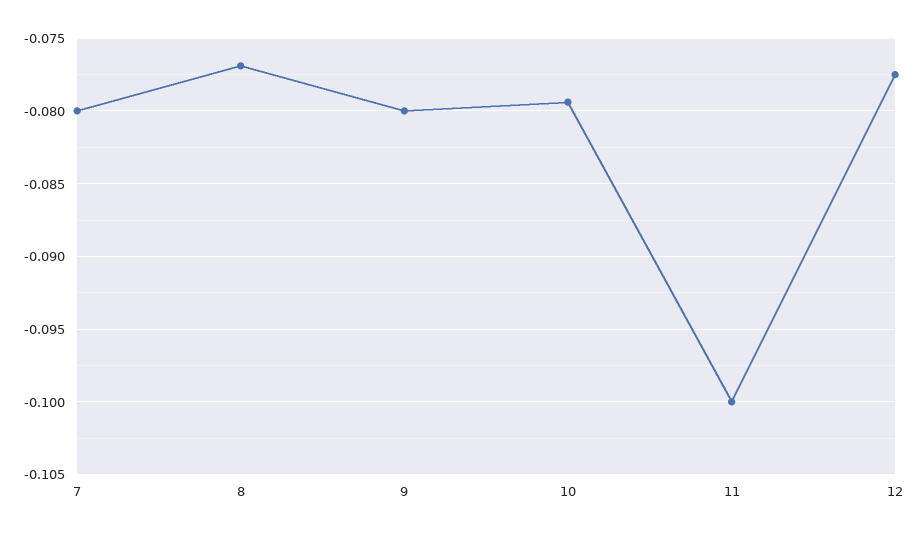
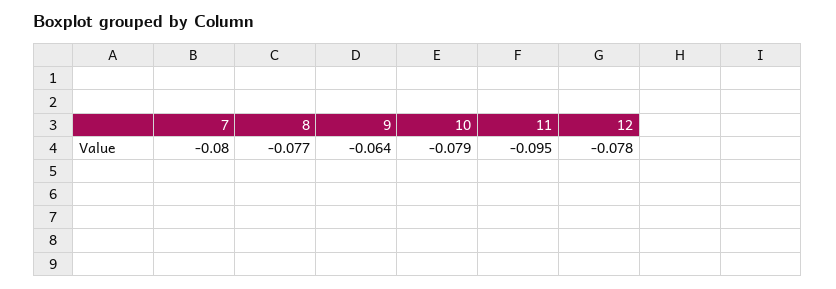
  {
    "7": -0.08,
    "8": -0.077,
-   "9": -0.08,
+   "9": -0.064,
    "10": -0.079,
-   "11": -0.1,
+   "11": -0.095,
    "12": -0.078
  }

